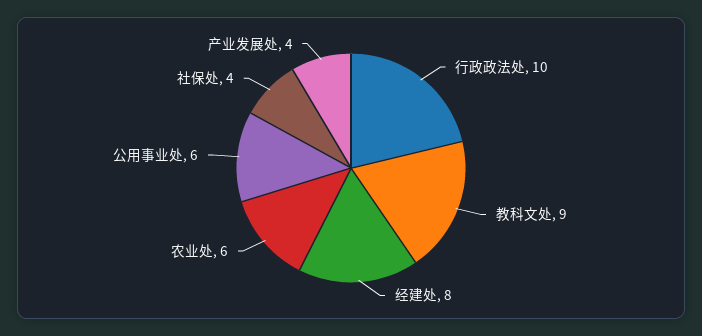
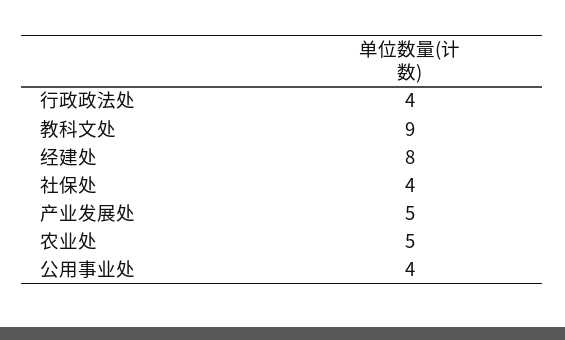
  {
-   "行政政法处": 10,
+   "行政政法处": 4,
    "教科文处": 9,
    "经建处": 8,
-   "农业处": 6,
+   "农业处": 5,
-   "公用事业处": 6,
+   "公用事业处": 4,
    "社保处": 4,
-   "产业发展处": 4
+   "产业发展处": 5
  }

